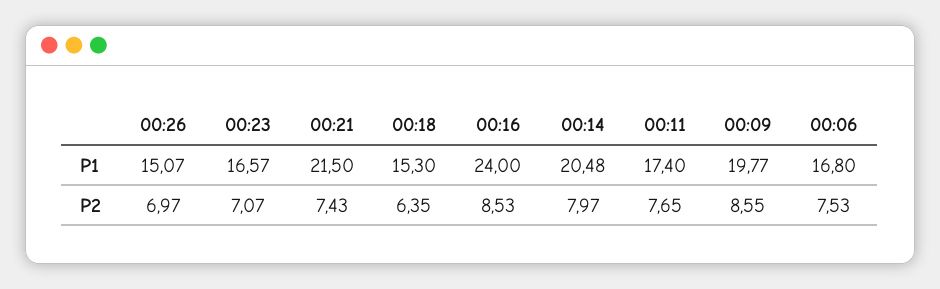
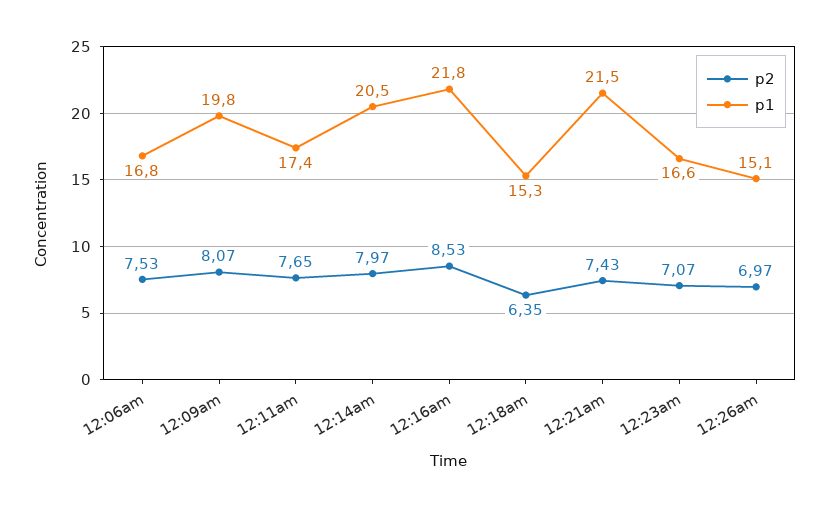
  {
    "P1": {
      "00:26": 15.07,
      "00:23": 16.57,
      "00:21": 21.5,
      "00:18": 15.3,
-     "00:16": 24,
+     "00:16": 21.8,
      "00:14": 20.48,
      "00:11": 17.4,
      "00:09": 19.77,
      "00:06": 16.8
    },
    "P2": {
      "00:26": 6.97,
      "00:23": 7.07,
      "00:21": 7.43,
      "00:18": 6.35,
      "00:16": 8.53,
      "00:14": 7.97,
      "00:11": 7.65,
-     "00:09": 8.55,
+     "00:09": 8.07,
      "00:06": 7.53
    }
  }

